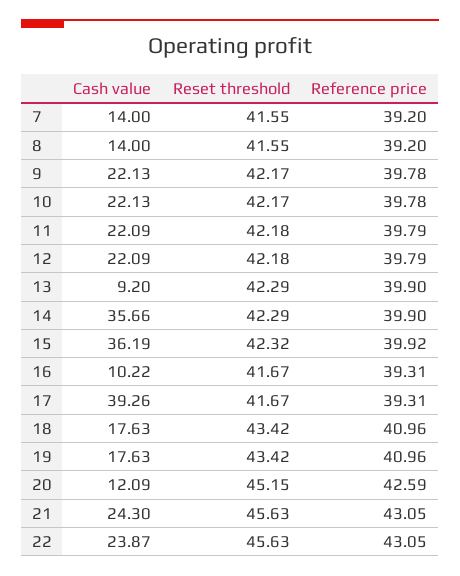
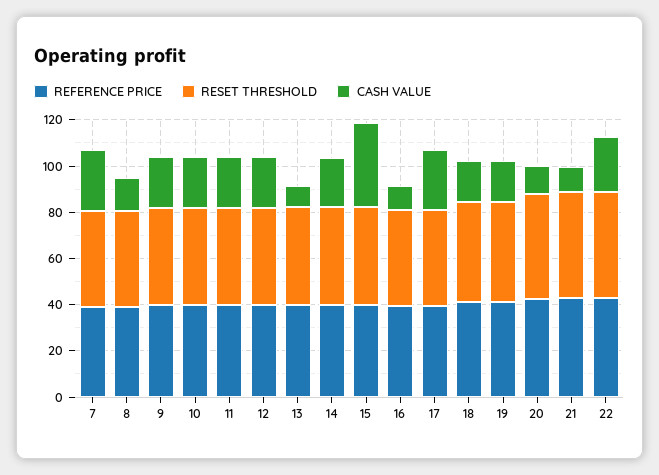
  {
    "Cash value": {
-     "7": 14,
+     "7": 25,
      "8": 14,
      "9": 22.13,
      "10": 22.13,
      "11": 22.09,
      "12": 22.09,
      "13": 9.2,
-     "14": 35.66,
+     "14": 20,
      "15": 36.19,
      "16": 10.22,
-     "17": 39.26,
+     "17": 25,
      "18": 17.63,
      "19": 17.63,
      "20": 12.09,
-     "21": 24.3,
+     "21": 10,
      "22": 23.87
    },
    "Reset threshold": {
      "7": 41.55,
      "8": 41.55,
      "9": 42.17,
      "10": 42.17,
      "11": 42.18,
      "12": 42.18,
      "13": 42.29,
      "14": 42.29,
      "15": 42.32,
      "16": 41.67,
      "17": 41.67,
      "18": 43.42,
      "19": 43.42,
      "20": 45.15,
      "21": 45.63,
      "22": 45.63
    },
    "Reference price": {
      "7": 39.2,
      "8": 39.2,
      "9": 39.78,
      "10": 39.78,
      "11": 39.79,
      "12": 39.79,
      "13": 39.9,
      "14": 39.9,
      "15": 39.92,
      "16": 39.31,
      "17": 39.31,
      "18": 40.96,
      "19": 40.96,
      "20": 42.59,
      "21": 43.05,
      "22": 43.05
    }
  }

